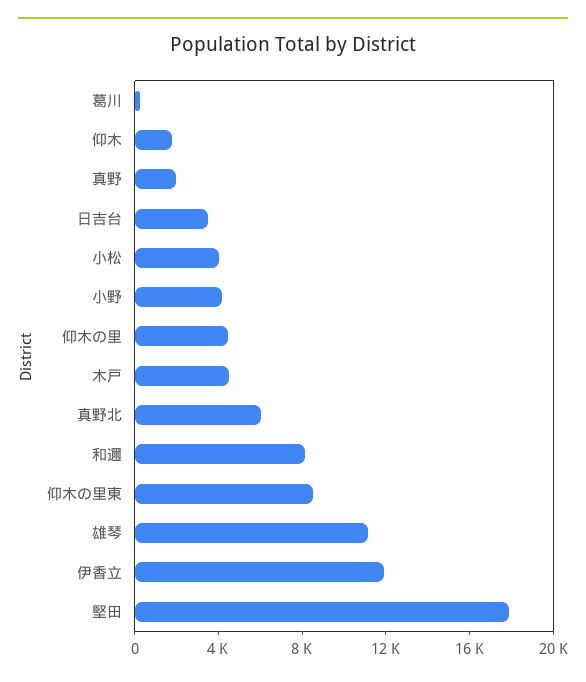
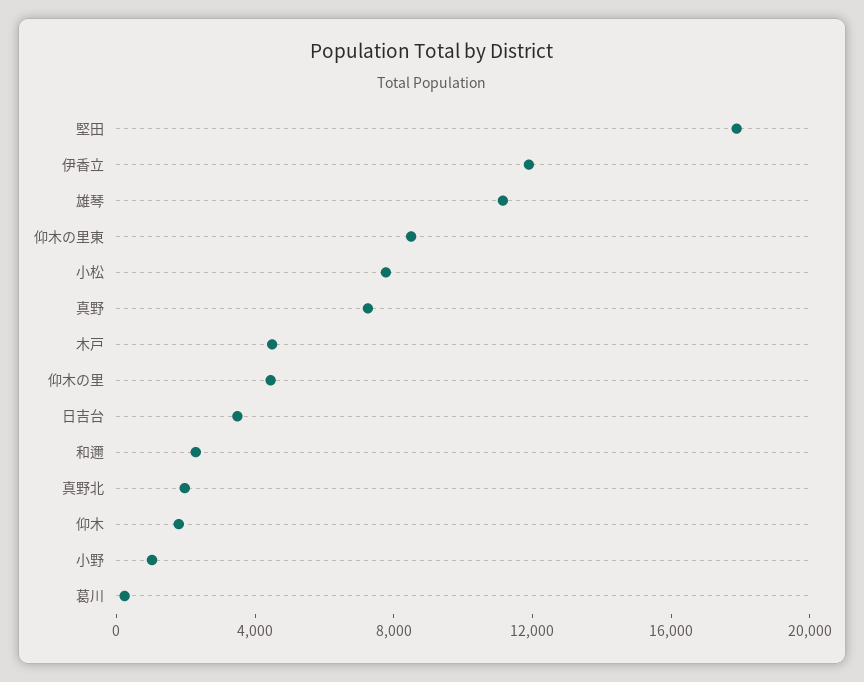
  {
    "葛川": 0,
    "仰木": 2000,
-   "真野": 2000,
+   "真野": 7000,
    "日吉台": 3000,
-   "小松": 4000,
+   "小松": 8000,
-   "小野": 4000,
+   "小野": 1000,
    "仰木の里": 4000,
    "木戸": 4000,
-   "真野北": 6000,
+   "真野北": 2000,
-   "和邇": 8000,
+   "和邇": 2000,
    "仰木の里東": 9000,
    "雄琴": 11000,
    "伊香立": 12000,
    "堅田": 18000
  }

